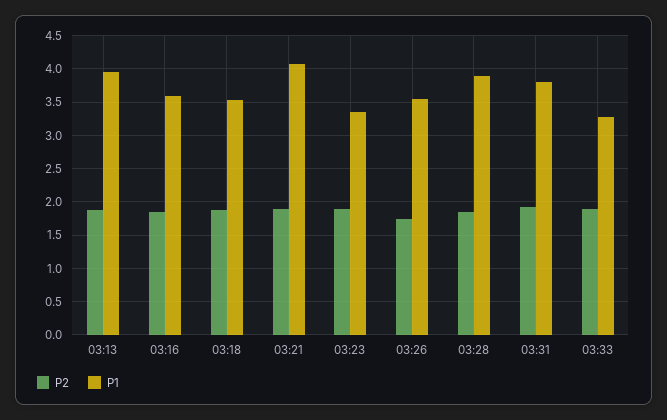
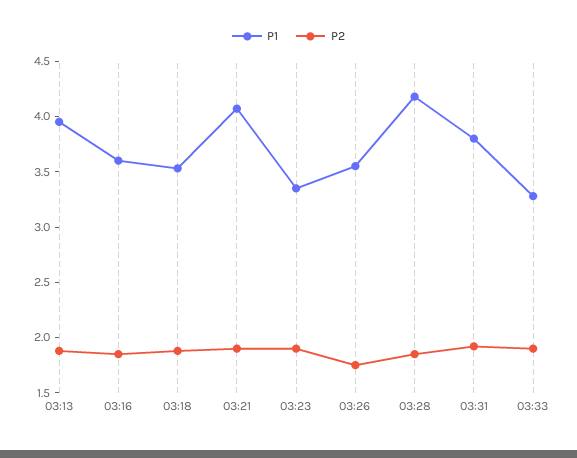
  {
    "P2": {
      "03:13": 1.9,
      "03:16": 1.9,
      "03:18": 1.9,
      "03:21": 1.9,
      "03:23": 1.9,
      "03:26": 1.8,
      "03:28": 1.9,
      "03:31": 1.9,
      "03:33": 1.9
    },
    "P1": {
      "03:13": 4,
      "03:16": 3.6,
      "03:18": 3.5,
      "03:21": 4.1,
      "03:23": 3.4,
      "03:26": 3.6,
-     "03:28": 3.9,
+     "03:28": 4.2,
      "03:31": 3.8,
      "03:33": 3.3
    }
  }

